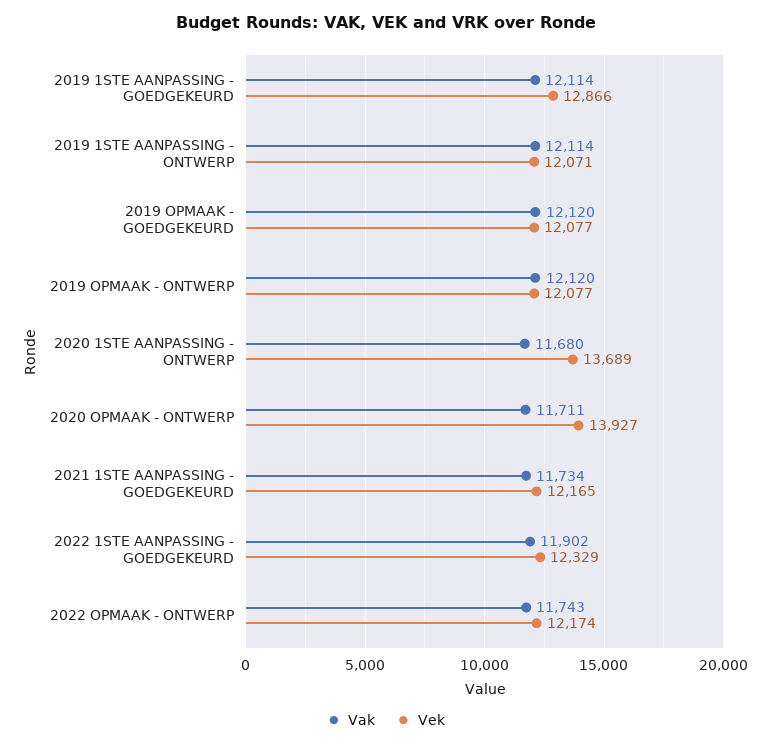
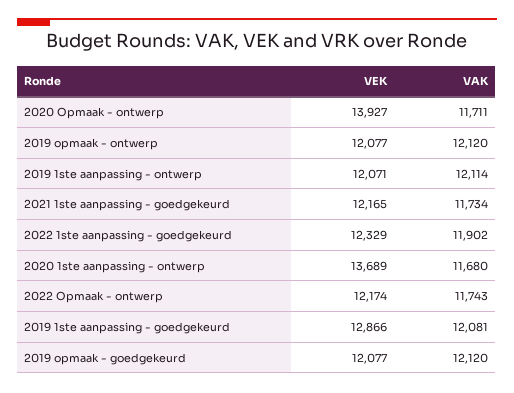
  {
    "Vak": {
-     "2019 1STE AANPASSING - GOEDGEKEURD": 12114,
+     "2019 1STE AANPASSING - GOEDGEKEURD": 12081,
      "2019 1STE AANPASSING - ONTWERP": 12114,
      "2019 OPMAAK - GOEDGEKEURD": 12120,
      "2019 OPMAAK - ONTWERP": 12120,
      "2020 1STE AANPASSING - ONTWERP": 11680,
      "2020 OPMAAK - ONTWERP": 11711,
      "2021 1STE AANPASSING - GOEDGEKEURD": 11734,
      "2022 1STE AANPASSING - GOEDGEKEURD": 11902,
      "2022 OPMAAK - ONTWERP": 11743
    },
    "Vek": {
      "2019 1STE AANPASSING - GOEDGEKEURD": 12866,
      "2019 1STE AANPASSING - ONTWERP": 12071,
      "2019 OPMAAK - GOEDGEKEURD": 12077,
      "2019 OPMAAK - ONTWERP": 12077,
      "2020 1STE AANPASSING - ONTWERP": 13689,
      "2020 OPMAAK - ONTWERP": 13927,
      "2021 1STE AANPASSING - GOEDGEKEURD": 12165,
      "2022 1STE AANPASSING - GOEDGEKEURD": 12329,
      "2022 OPMAAK - ONTWERP": 12174
    }
  }

